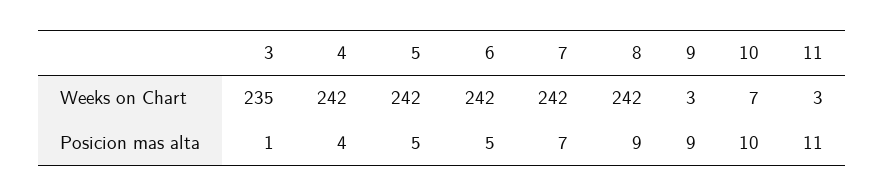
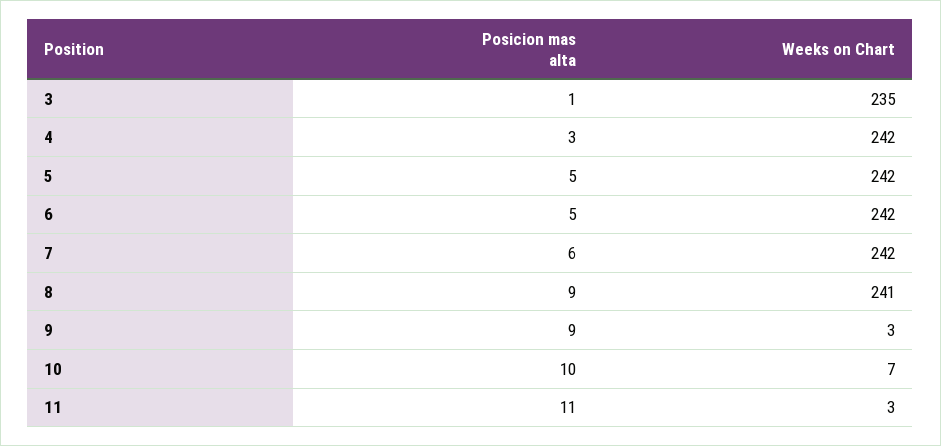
  {
    "3": {
      "Weeks on Chart": 235,
      "Posicion mas alta": 1
    },
    "4": {
      "Weeks on Chart": 242,
-     "Posicion mas alta": 4
+     "Posicion mas alta": 3
    },
    "5": {
      "Weeks on Chart": 242,
      "Posicion mas alta": 5
    },
    "6": {
      "Weeks on Chart": 242,
      "Posicion mas alta": 5
    },
    "7": {
      "Weeks on Chart": 242,
-     "Posicion mas alta": 7
+     "Posicion mas alta": 6
    },
    "8": {
-     "Weeks on Chart": 242,
+     "Weeks on Chart": 241,
      "Posicion mas alta": 9
    },
    "9": {
      "Weeks on Chart": 3,
      "Posicion mas alta": 9
    },
    "10": {
      "Weeks on Chart": 7,
      "Posicion mas alta": 10
    },
    "11": {
      "Weeks on Chart": 3,
      "Posicion mas alta": 11
    }
  }

